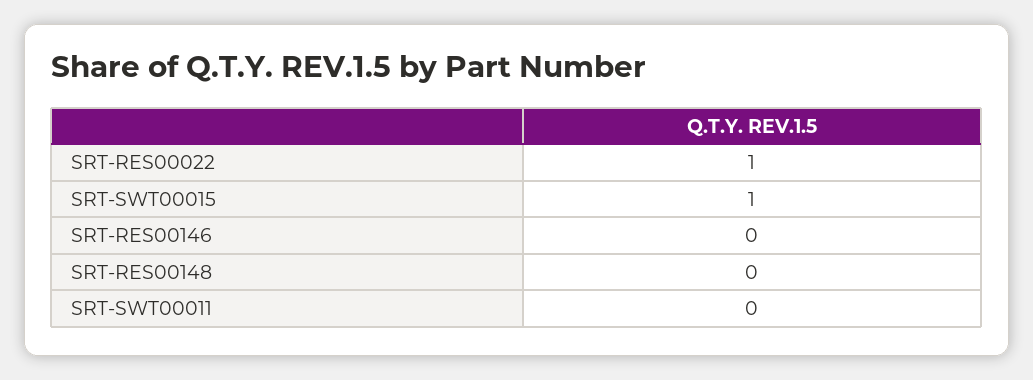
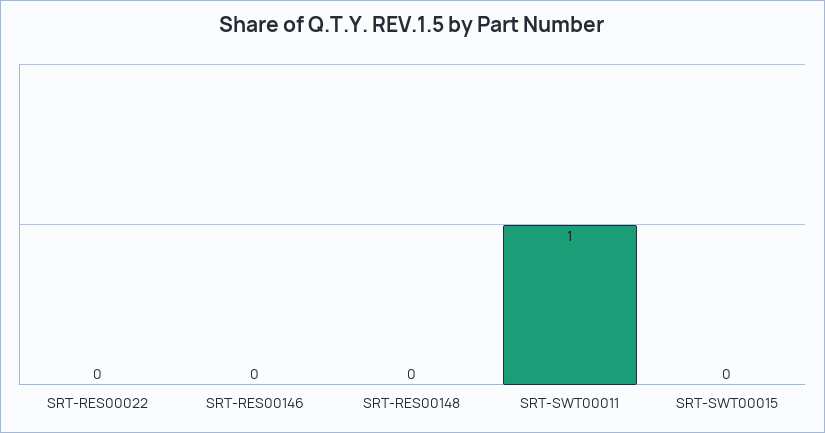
  {
-   "SRT-RES00022": 1,
+   "SRT-RES00022": 0,
-   "SRT-SWT00015": 1,
+   "SRT-SWT00015": 0,
    "SRT-RES00146": 0,
    "SRT-RES00148": 0,
-   "SRT-SWT00011": 0
+   "SRT-SWT00011": 1
  }

